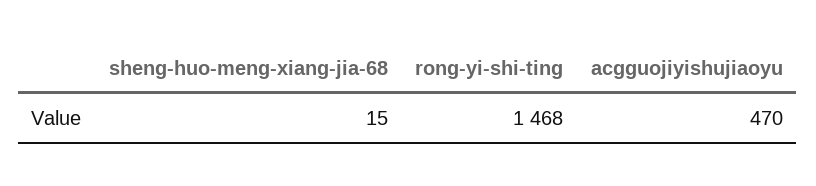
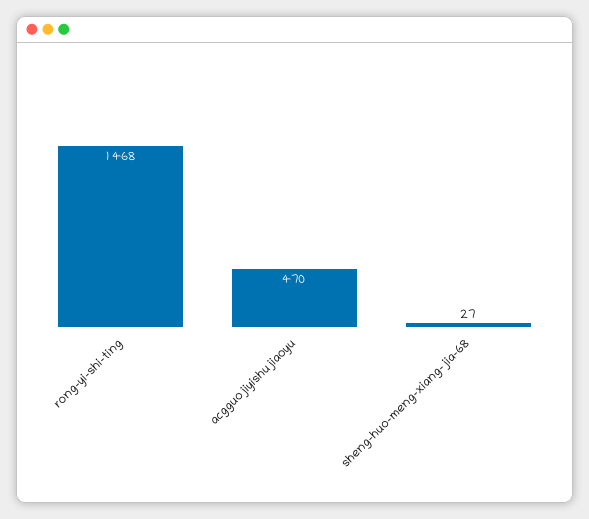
  {
-   "sheng-huo-meng-xiang-jia-68": 15,
+   "sheng-huo-meng-xiang-jia-68": 27,
    "rong-yi-shi-ting": 1468,
    "acgguojiyishujiaoyu": 470
  }

